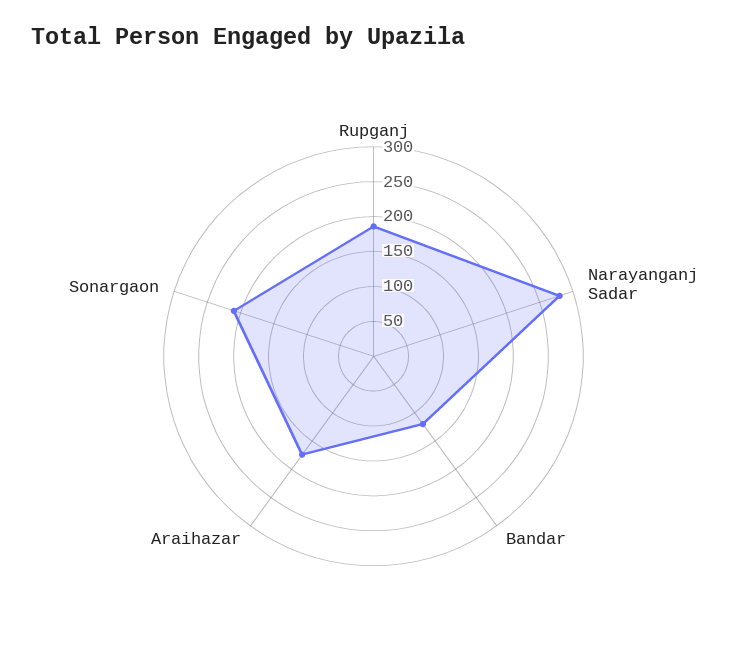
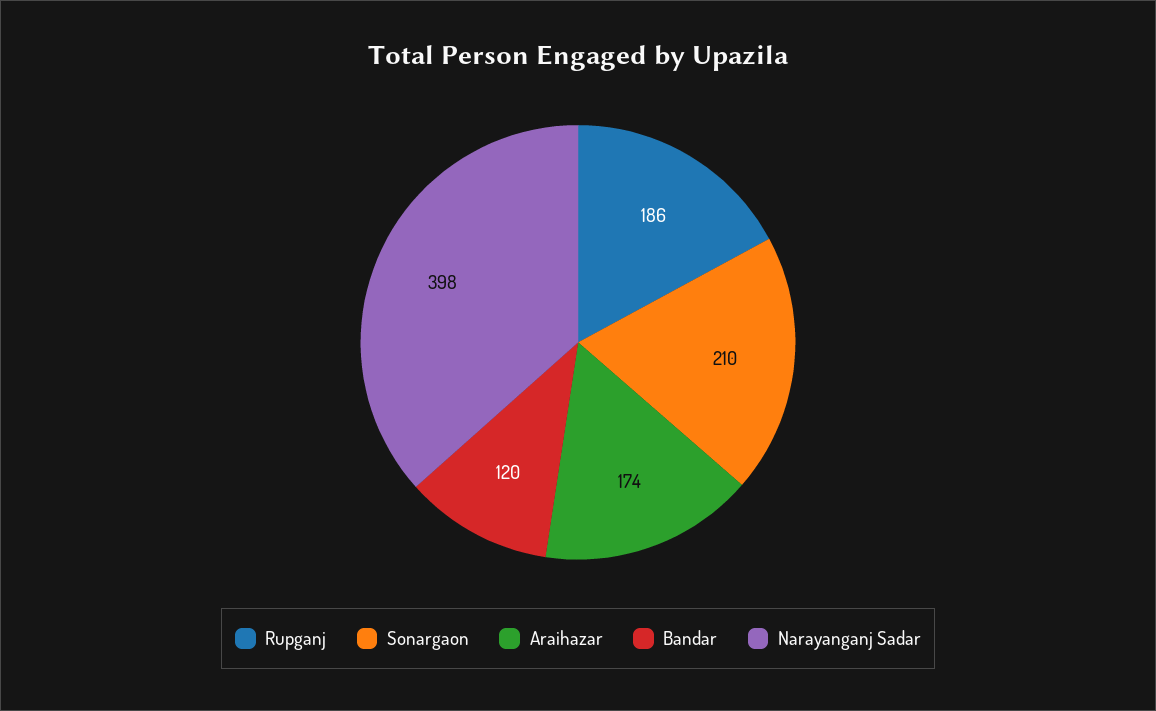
  {
    "Rupganj": 186,
-   "Narayanganj Sadar": 275,
+   "Narayanganj Sadar": 398,
    "Bandar": 120,
    "Araihazar": 174,
    "Sonargaon": 210
  }

